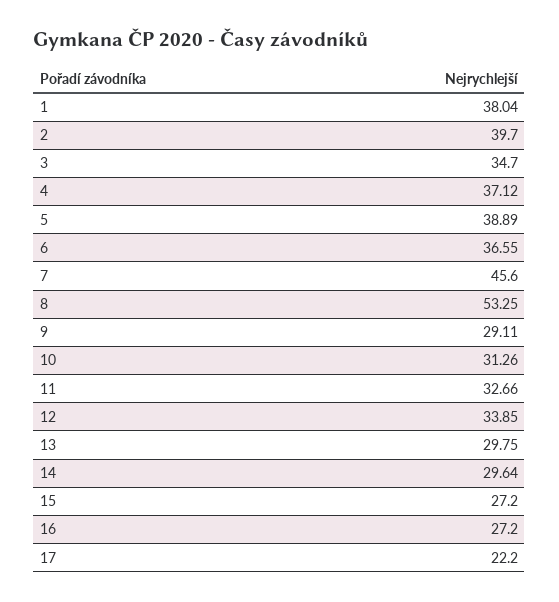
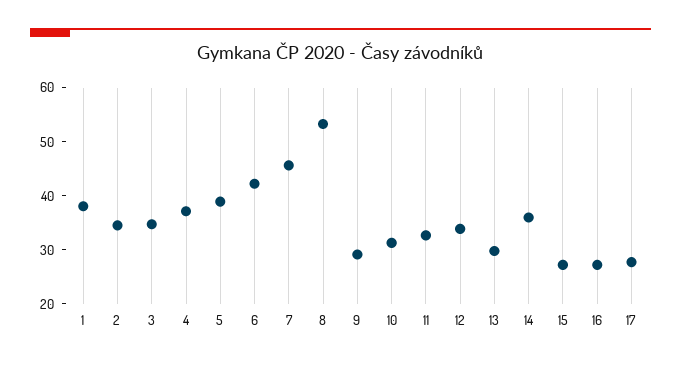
  {
    "1": 38.04,
-   "2": 39.7,
+   "2": 34,
    "3": 34.7,
    "4": 37.12,
    "5": 38.89,
-   "6": 36.55,
+   "6": 42,
    "7": 45.6,
    "8": 53.25,
    "9": 29.11,
    "10": 31.26,
    "11": 32.66,
    "12": 33.85,
    "13": 29.75,
-   "14": 29.64,
+   "14": 36,
    "15": 27.2,
    "16": 27.2,
-   "17": 22.2
+   "17": 28
  }

